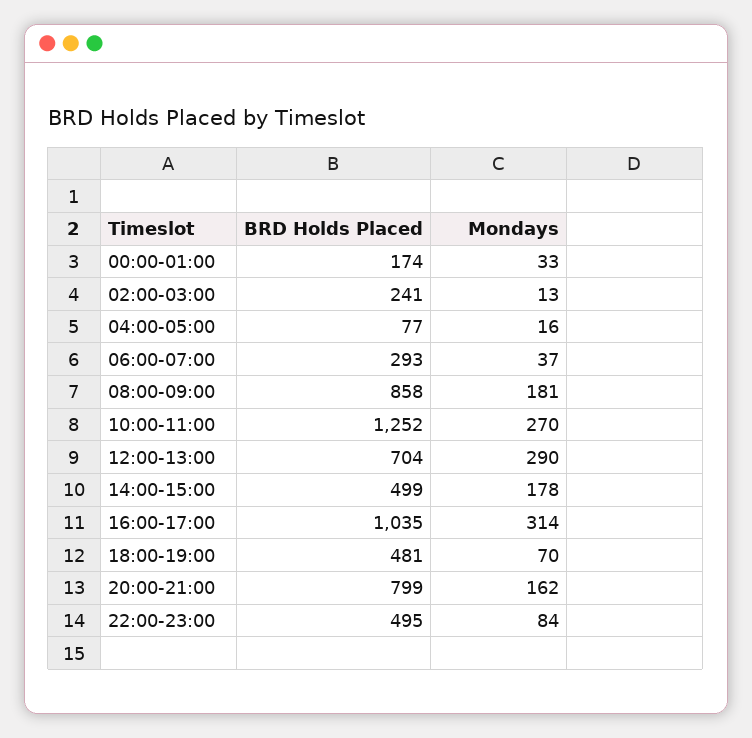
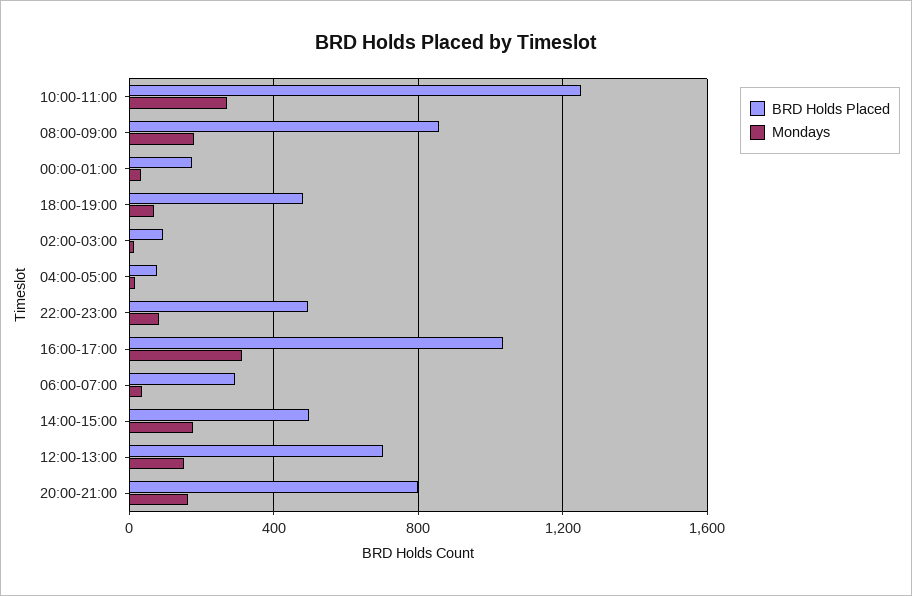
  {
    "BRD Holds Placed": {
      "00:00-01:00": 174,
-     "02:00-03:00": 241,
+     "02:00-03:00": 100,
      "04:00-05:00": 77,
      "06:00-07:00": 293,
      "08:00-09:00": 858,
      "10:00-11:00": 1252,
      "12:00-13:00": 704,
      "14:00-15:00": 499,
      "16:00-17:00": 1035,
      "18:00-19:00": 481,
      "20:00-21:00": 799,
      "22:00-23:00": 495
    },
    "Mondays": {
      "00:00-01:00": 33,
      "02:00-03:00": 13,
      "04:00-05:00": 16,
      "06:00-07:00": 37,
      "08:00-09:00": 181,
      "10:00-11:00": 270,
-     "12:00-13:00": 290,
+     "12:00-13:00": 150,
      "14:00-15:00": 178,
      "16:00-17:00": 314,
      "18:00-19:00": 70,
      "20:00-21:00": 162,
      "22:00-23:00": 84
    }
  }

